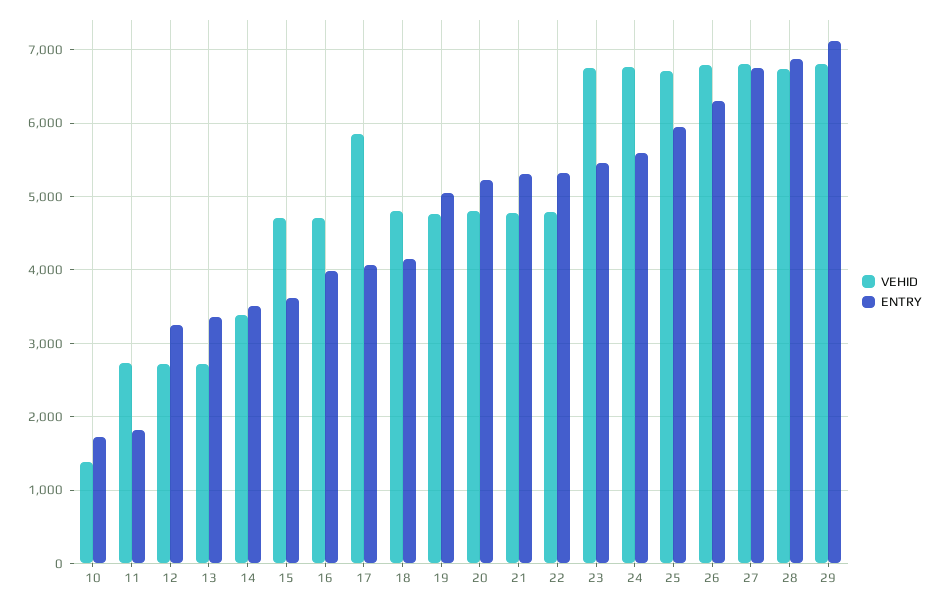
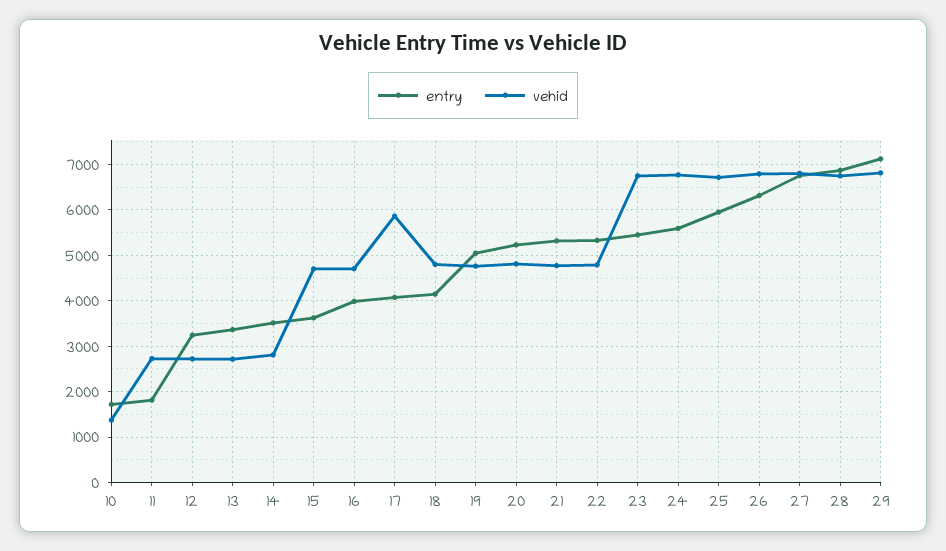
  {
    "VEHID": {
      "10": 1400,
      "11": 2700,
      "12": 2700,
      "13": 2700,
-     "14": 3400,
+     "14": 2800,
      "15": 4700,
      "16": 4700,
      "17": 5900,
      "18": 4800,
      "19": 4800,
      "20": 4800,
      "21": 4800,
      "22": 4800,
      "23": 6700,
      "24": 6800,
      "25": 6700,
      "26": 6800,
      "27": 6800,
      "28": 6700,
      "29": 6800
    },
    "ENTRY": {
      "10": 1700,
      "11": 1800,
      "12": 3200,
      "13": 3400,
      "14": 3500,
      "15": 3600,
      "16": 4000,
      "17": 4100,
      "18": 4100,
      "19": 5000,
      "20": 5200,
      "21": 5300,
      "22": 5300,
      "23": 5500,
      "24": 5600,
      "25": 6000,
      "26": 6300,
      "27": 6800,
      "28": 6900,
      "29": 7100
    }
  }

